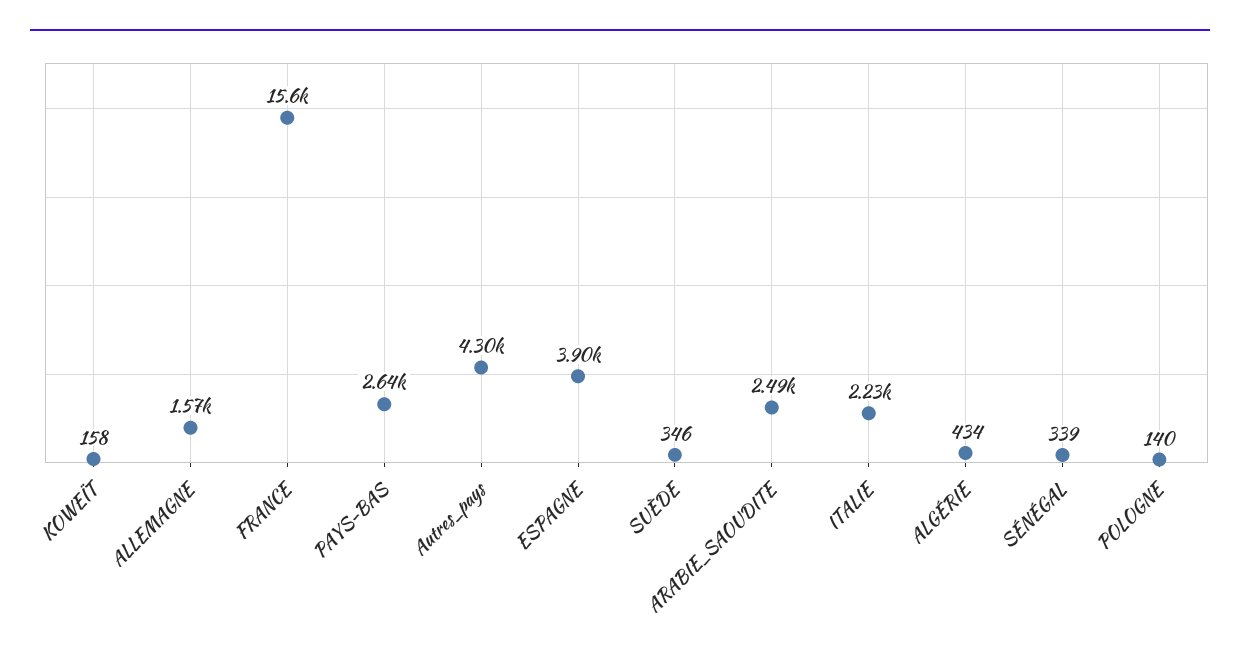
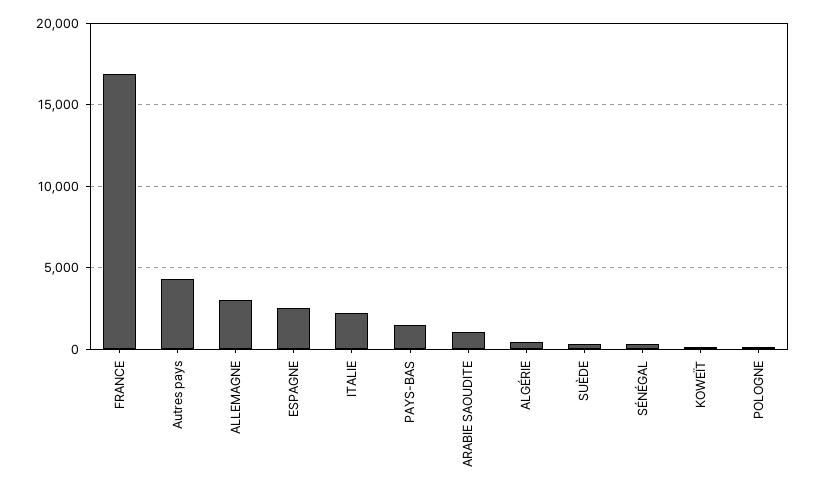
  {
    "KOWEÏT": 158,
-   "ALLEMAGNE": 1570,
+   "ALLEMAGNE": 3000,
-   "FRANCE": 15600,
+   "FRANCE": 17000,
-   "PAYS-BAS": 2640,
+   "PAYS-BAS": 1500,
    "Autres_pays": 4300,
-   "ESPAGNE": 3900,
+   "ESPAGNE": 2500,
    "SUÈDE": 346,
-   "ARABIE_SAOUDITE": 2490,
+   "ARABIE_SAOUDITE": 1000,
    "ITALIE": 2230,
    "ALGÉRIE": 434,
    "SÉNÉGAL": 339,
    "POLOGNE": 140
  }

